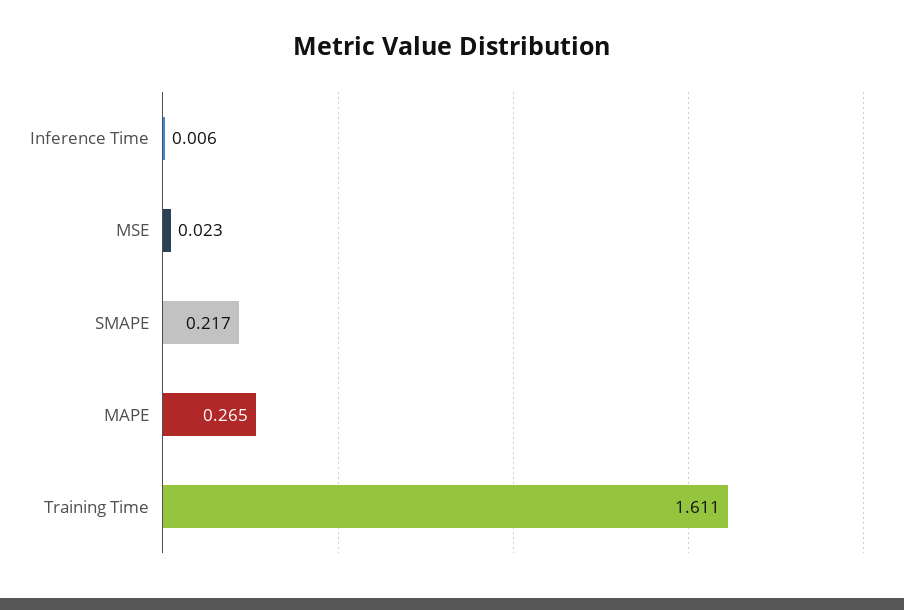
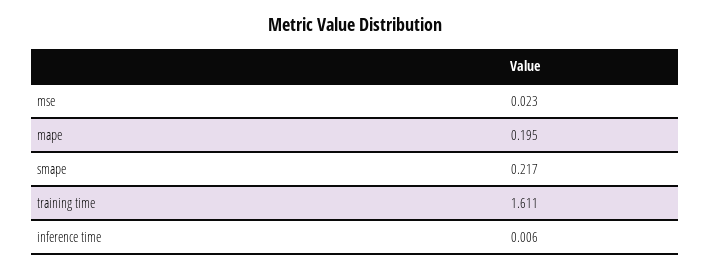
  {
    "Inference Time": 0.006,
    "MSE": 0.023,
    "SMAPE": 0.217,
-   "MAPE": 0.265,
+   "MAPE": 0.195,
    "Training Time": 1.611
  }

